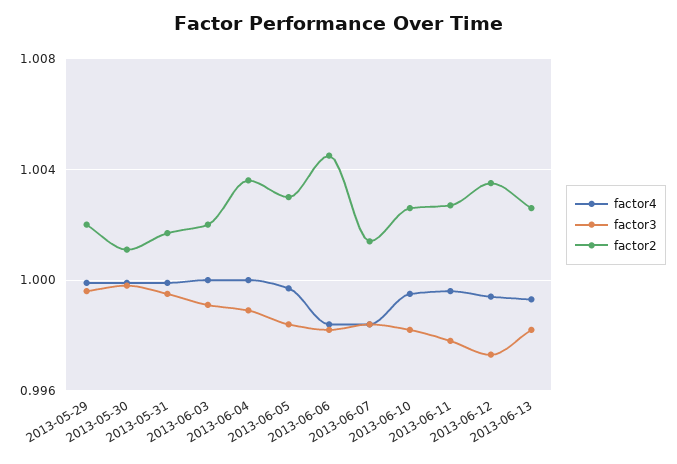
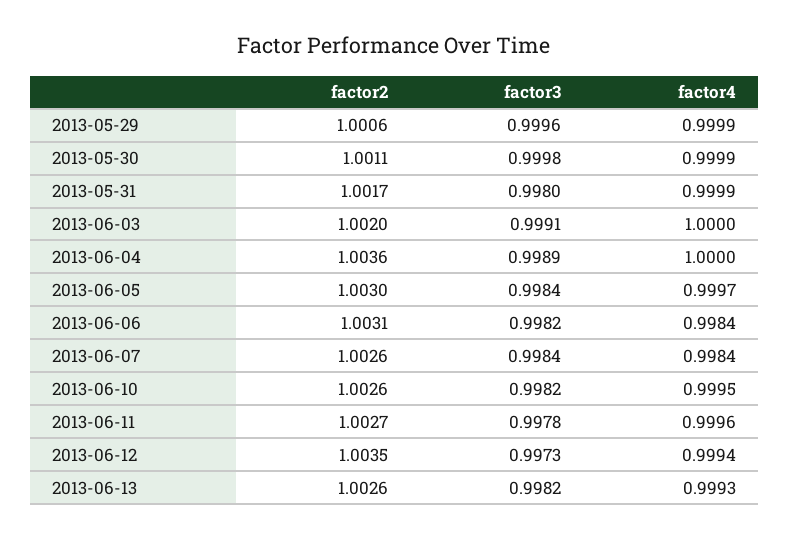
  {
    "factor4": {
      "2013-05-29": 0.9999,
      "2013-05-30": 0.9999,
      "2013-05-31": 0.9999,
      "2013-06-03": 1,
      "2013-06-04": 1,
      "2013-06-05": 0.9997,
      "2013-06-06": 0.9984,
      "2013-06-07": 0.9984,
      "2013-06-10": 0.9995,
      "2013-06-11": 0.9996,
      "2013-06-12": 0.9994,
      "2013-06-13": 0.9993
    },
    "factor3": {
      "2013-05-29": 0.9996,
      "2013-05-30": 0.9998,
-     "2013-05-31": 0.9995,
+     "2013-05-31": 0.998,
      "2013-06-03": 0.9991,
      "2013-06-04": 0.9989,
      "2013-06-05": 0.9984,
      "2013-06-06": 0.9982,
      "2013-06-07": 0.9984,
      "2013-06-10": 0.9982,
      "2013-06-11": 0.9978,
      "2013-06-12": 0.9973,
      "2013-06-13": 0.9982
    },
    "factor2": {
-     "2013-05-29": 1.002,
+     "2013-05-29": 1.0006,
      "2013-05-30": 1.0011,
      "2013-05-31": 1.0017,
      "2013-06-03": 1.002,
      "2013-06-04": 1.0036,
      "2013-06-05": 1.003,
-     "2013-06-06": 1.0045,
+     "2013-06-06": 1.0031,
-     "2013-06-07": 1.0015,
+     "2013-06-07": 1.0026,
      "2013-06-10": 1.0026,
      "2013-06-11": 1.0027,
      "2013-06-12": 1.0035,
      "2013-06-13": 1.0026
    }
  }

